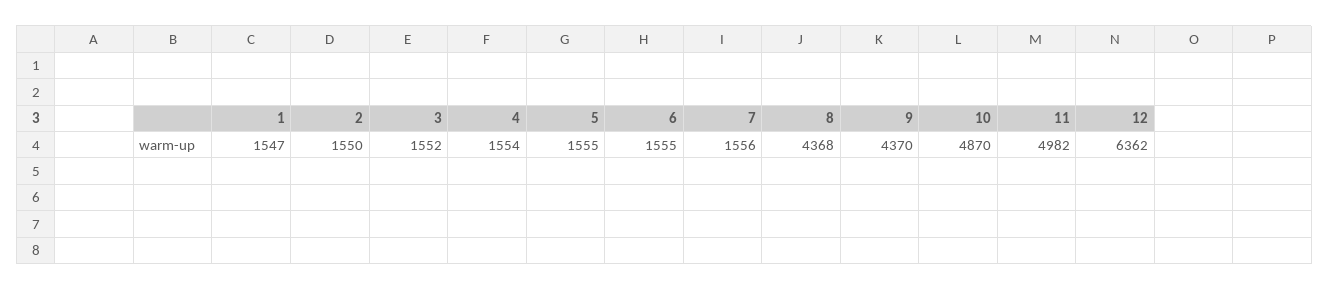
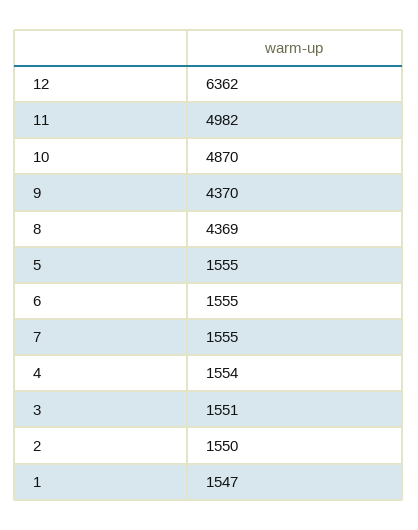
  {
    "1": 1547,
    "2": 1550,
-   "3": 1552,
+   "3": 1551,
    "4": 1554,
    "5": 1555,
    "6": 1555,
-   "7": 1556,
+   "7": 1555,
-   "8": 4368,
+   "8": 4369,
    "9": 4370,
    "10": 4870,
    "11": 4982,
    "12": 6362
  }

